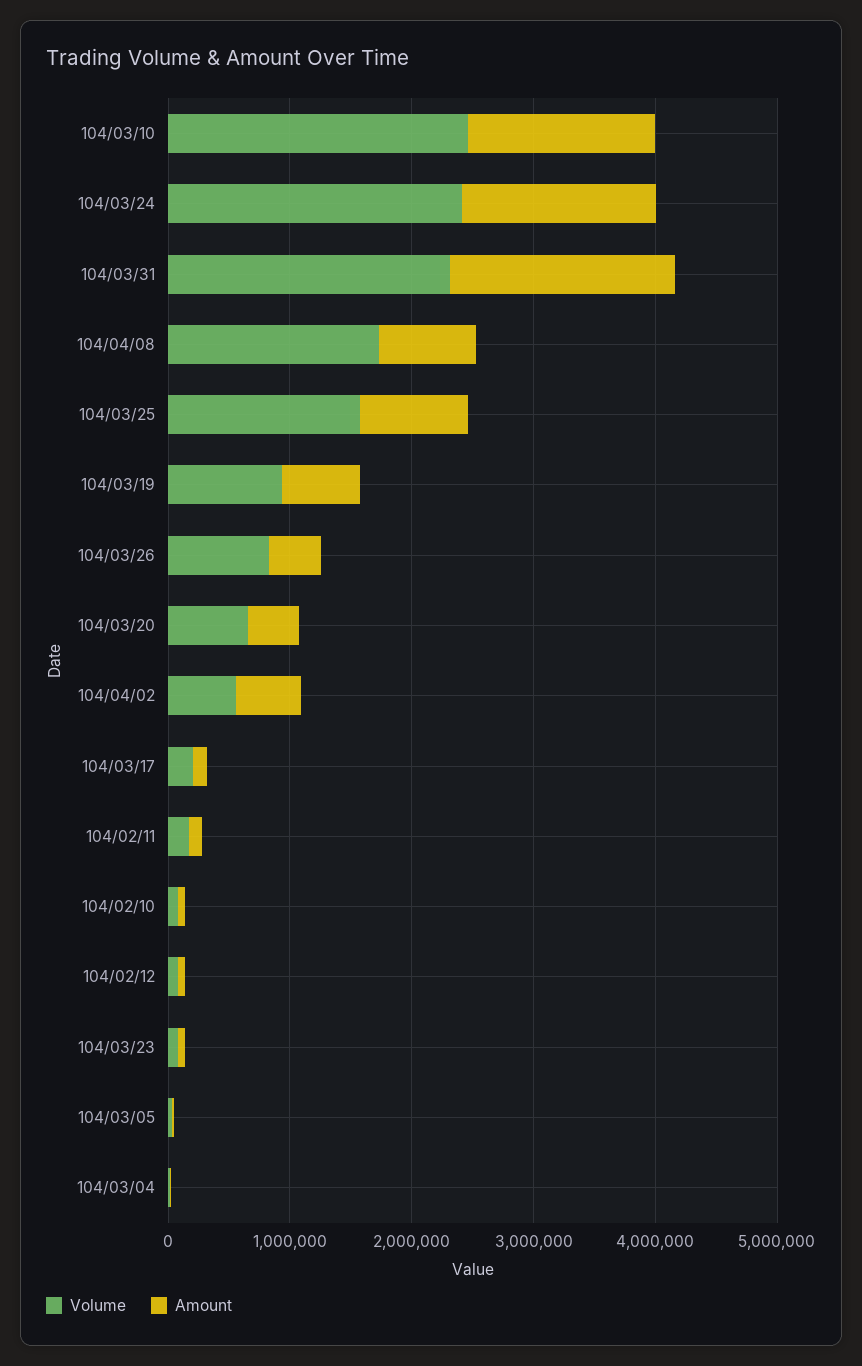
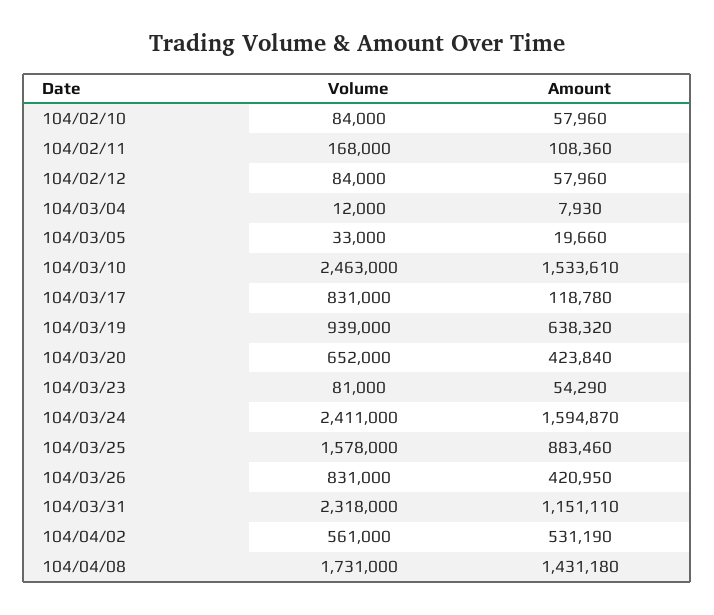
  {
    "Volume": {
      "104/03/10": 2463000,
      "104/03/24": 2411000,
      "104/03/31": 2318000,
      "104/04/08": 1731000,
      "104/03/25": 1578000,
      "104/03/19": 939000,
      "104/03/26": 831000,
      "104/03/20": 652000,
      "104/04/02": 561000,
-     "104/03/17": 200000,
+     "104/03/17": 831000,
      "104/02/11": 168000,
      "104/02/10": 84000,
      "104/02/12": 84000,
      "104/03/23": 81000,
      "104/03/05": 33000,
      "104/03/04": 12000
    },
    "Amount": {
      "104/03/10": 1533610,
      "104/03/24": 1594870,
-     "104/03/31": 1800000,
+     "104/03/31": 1151110,
-     "104/04/08": 800000,
+     "104/04/08": 1431180,
      "104/03/25": 883460,
      "104/03/19": 638320,
      "104/03/26": 420950,
      "104/03/20": 423840,
      "104/04/02": 531190,
      "104/03/17": 118780,
      "104/02/11": 108360,
      "104/02/10": 57960,
      "104/02/12": 57960,
      "104/03/23": 54290,
      "104/03/05": 19660,
      "104/03/04": 7930
    }
  }

